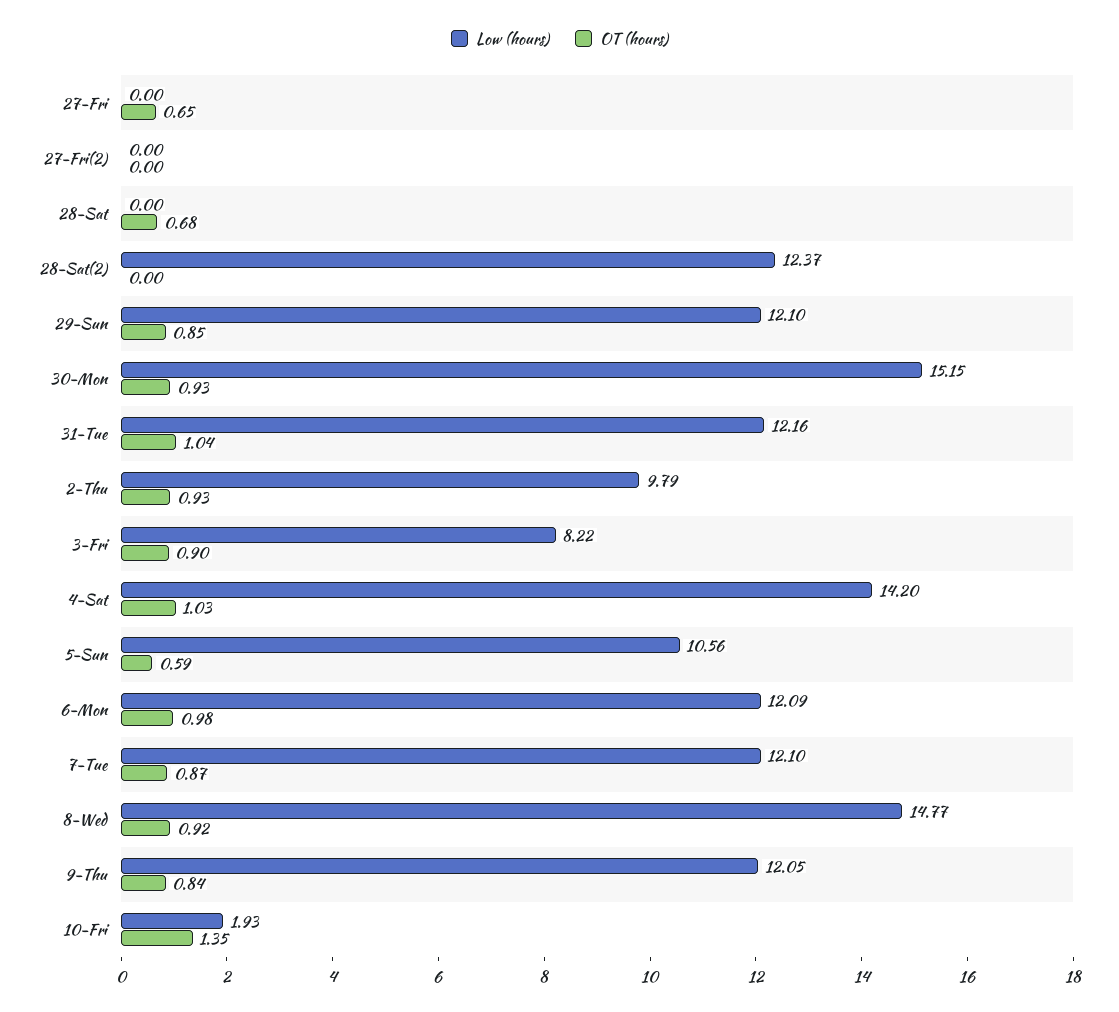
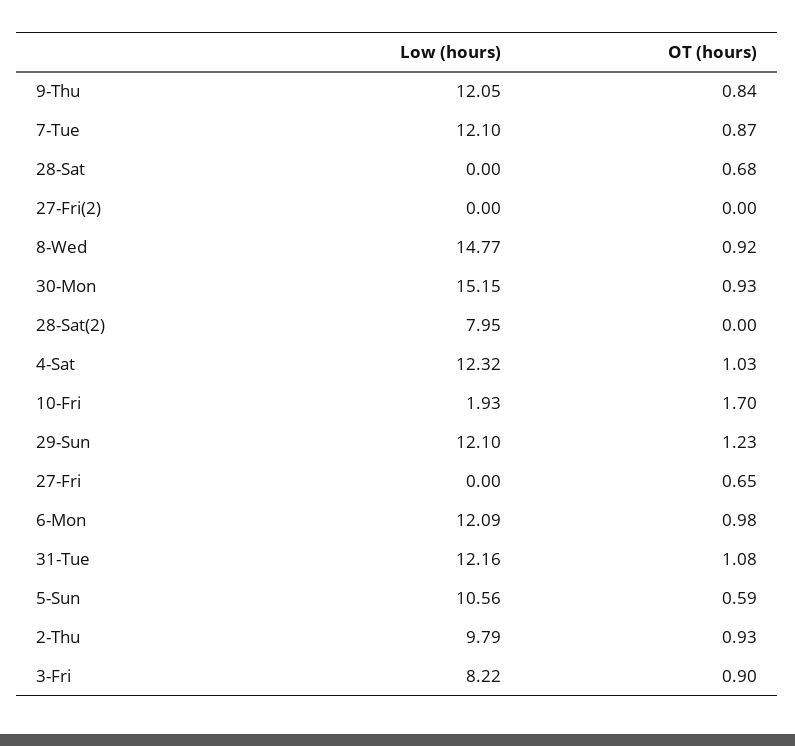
  {
    "Low (hours)": {
      "27-Fri": 0,
      "27-Fri(2)": 0,
      "28-Sat": 0,
-     "28-Sat(2)": 12.37,
+     "28-Sat(2)": 7.95,
      "29-Sun": 12.1,
      "30-Mon": 15.15,
      "31-Tue": 12.16,
      "2-Thu": 9.79,
      "3-Fri": 8.22,
-     "4-Sat": 14.2,
+     "4-Sat": 12.32,
      "5-Sun": 10.56,
      "6-Mon": 12.09,
      "7-Tue": 12.1,
      "8-Wed": 14.77,
      "9-Thu": 12.05,
      "10-Fri": 1.93
    },
    "OT (hours)": {
      "27-Fri": 0.65,
      "27-Fri(2)": 0,
      "28-Sat": 0.68,
      "28-Sat(2)": 0,
-     "29-Sun": 0.85,
+     "29-Sun": 1.23,
      "30-Mon": 0.93,
-     "31-Tue": 1.04,
+     "31-Tue": 1.08,
      "2-Thu": 0.93,
      "3-Fri": 0.9,
      "4-Sat": 1.03,
      "5-Sun": 0.59,
      "6-Mon": 0.98,
      "7-Tue": 0.87,
      "8-Wed": 0.92,
      "9-Thu": 0.84,
-     "10-Fri": 1.35
+     "10-Fri": 1.7
    }
  }

